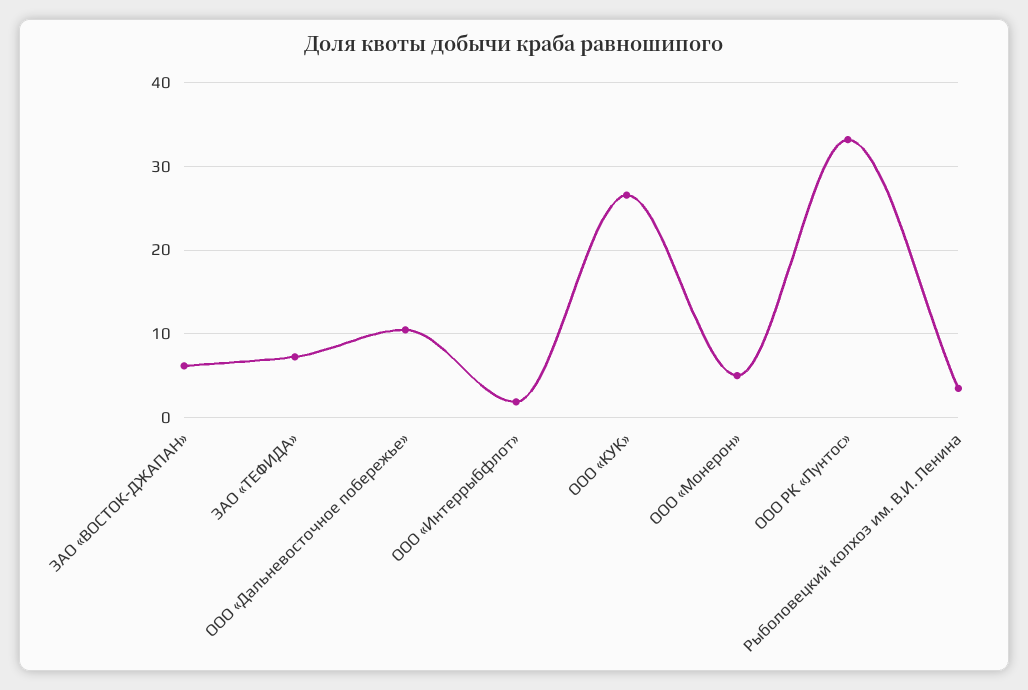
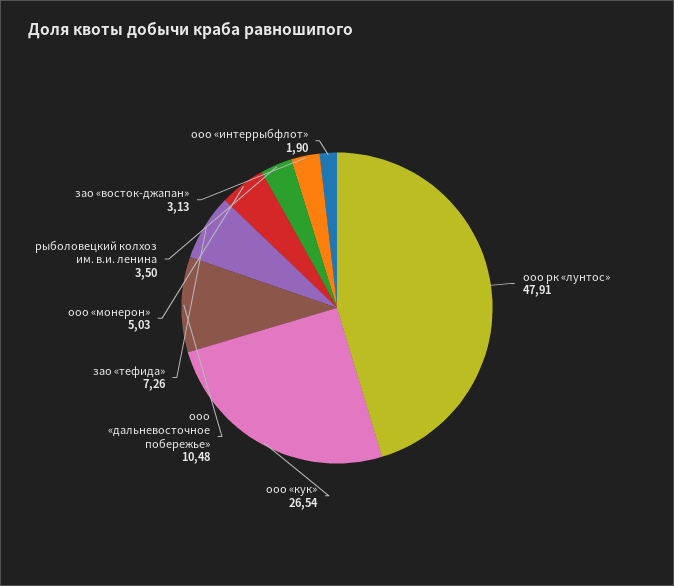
  {
-   "ЗАО «ВОСТОК-ДЖАПАН»": 6,
+   "ЗАО «ВОСТОК-ДЖАПАН»": 3.13,
    "ЗАО «ТЕФИДА»": 7.26,
    "ООО «Дальневосточное побережье»": 10.48,
    "ООО «Интеррыбфлот»": 1.9,
    "ООО «КУК»": 26.54,
    "ООО «Монерон»": 5.03,
-   "ООО РК «Лунтос»": 33,
+   "ООО РК «Лунтос»": 47.91,
    "Рыболовецкий колхоз им. В.И. Ленина": 3.5
  }

